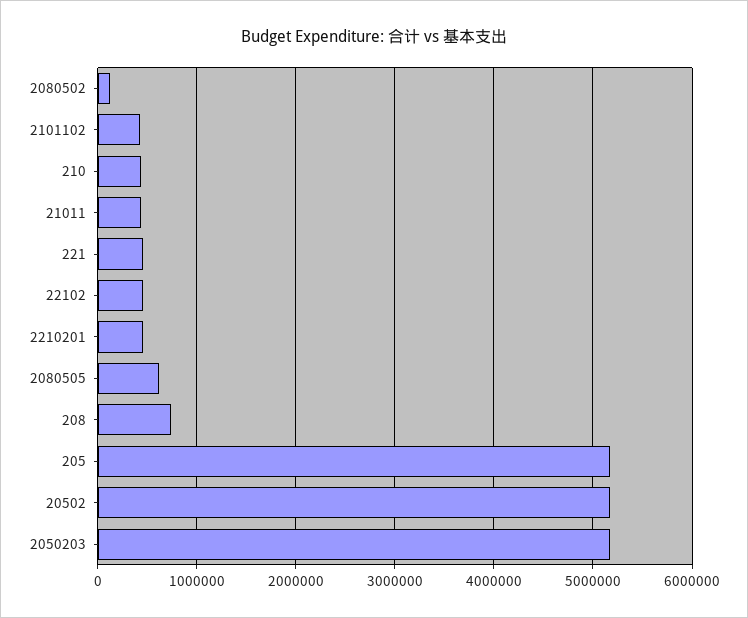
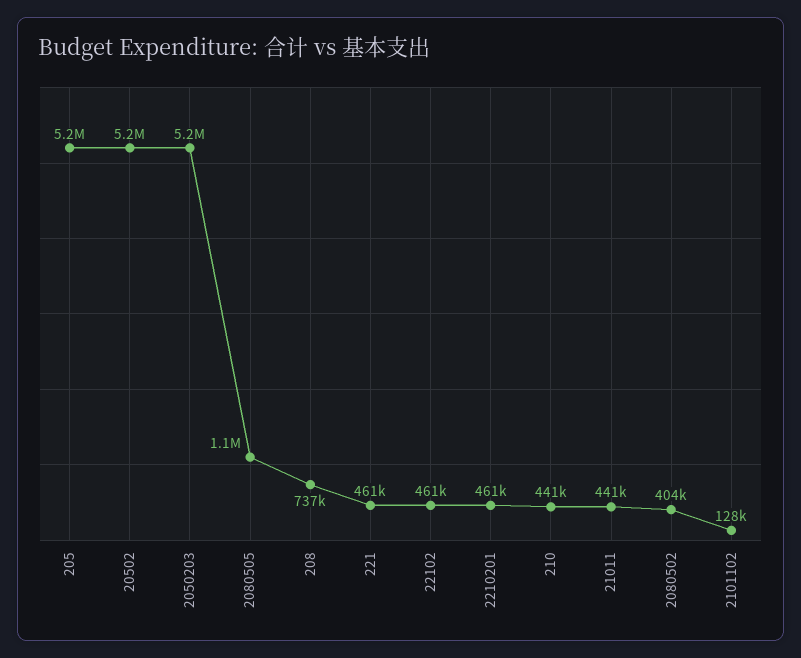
  {
-   "2080502": 100000,
+   "2080502": 404000,
-   "2101102": 400000,
+   "2101102": 128000,
    "210": 441000,
    "21011": 441000,
    "221": 461000,
    "22102": 461000,
    "2210201": 461000,
-   "2080505": 600000,
+   "2080505": 1100000,
    "208": 737000,
    "205": 5200000,
    "20502": 5200000,
    "2050203": 5200000
  }

